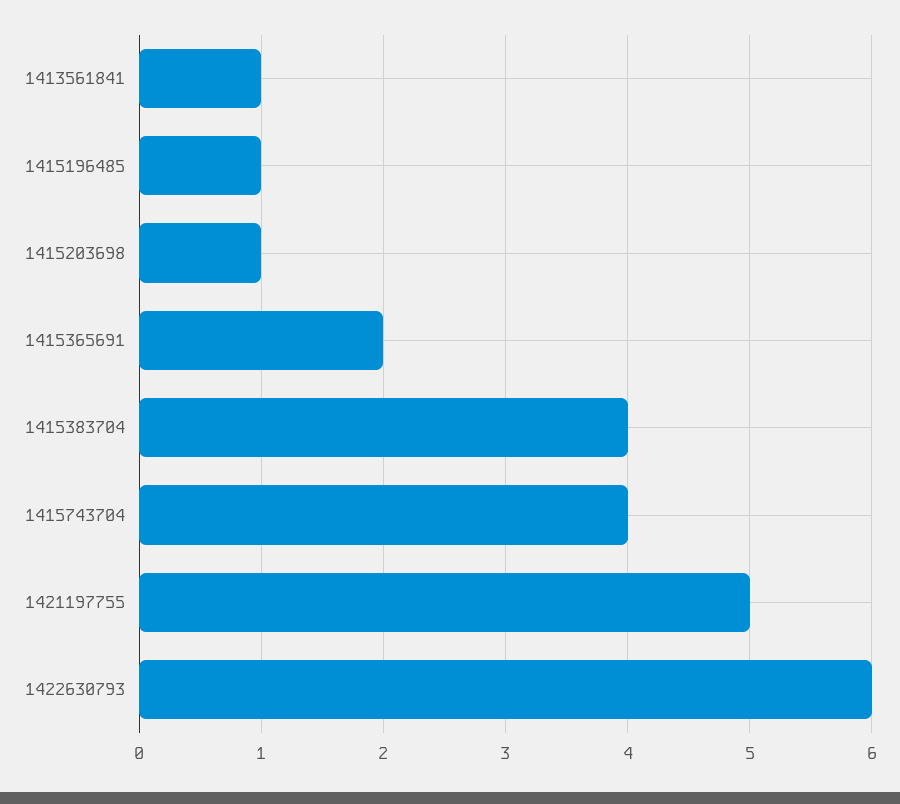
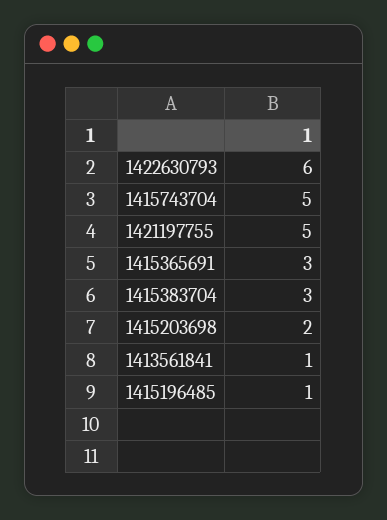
  {
    "1413561841": 1,
    "1415196485": 1,
-   "1415203698": 1,
+   "1415203698": 2,
-   "1415365691": 2,
+   "1415365691": 3,
-   "1415383704": 4,
+   "1415383704": 3,
-   "1415743704": 4,
+   "1415743704": 5,
    "1421197755": 5,
    "1422630793": 6
  }

